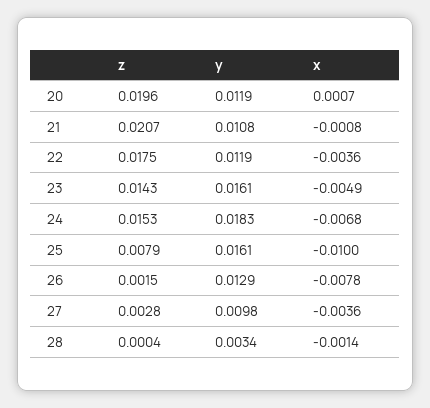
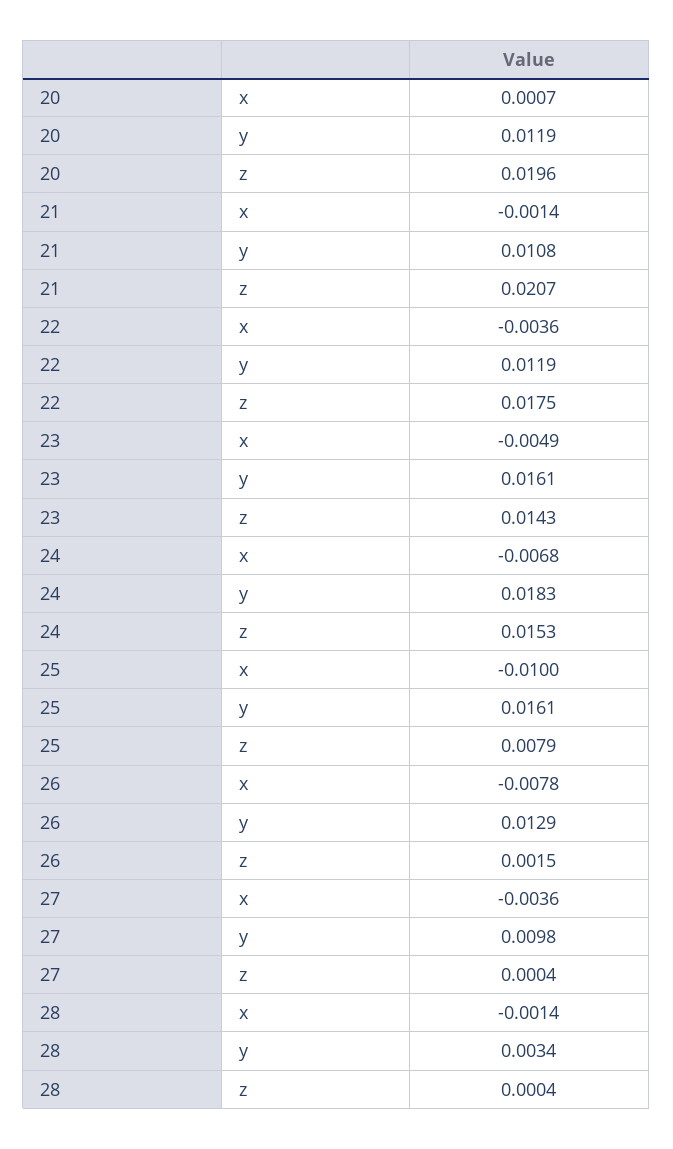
  {
    "z": {
      "20": 0.0196,
      "21": 0.0207,
      "22": 0.0175,
      "23": 0.0143,
      "24": 0.0153,
      "25": 0.0079,
      "26": 0.0015,
-     "27": 0.0028,
+     "27": 0.0004,
      "28": 0.0004
    },
    "y": {
      "20": 0.0119,
      "21": 0.0108,
      "22": 0.0119,
      "23": 0.0161,
      "24": 0.0183,
      "25": 0.0161,
      "26": 0.0129,
      "27": 0.0098,
      "28": 0.0034
    },
    "x": {
      "20": 0.0007,
-     "21": -0.0008,
+     "21": -0.0014,
      "22": -0.0036,
      "23": -0.0049,
      "24": -0.0068,
      "25": -0.01,
      "26": -0.0078,
      "27": -0.0036,
      "28": -0.0014
    }
  }

